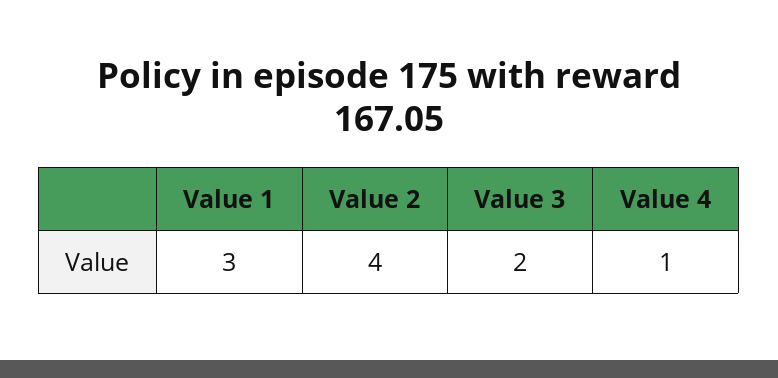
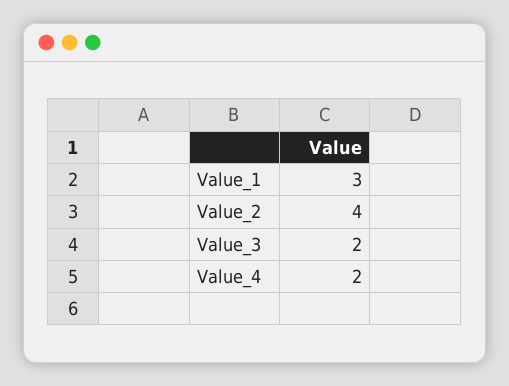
  {
    "Value 1": 3,
    "Value 2": 4,
    "Value 3": 2,
-   "Value 4": 1
+   "Value 4": 2
  }

